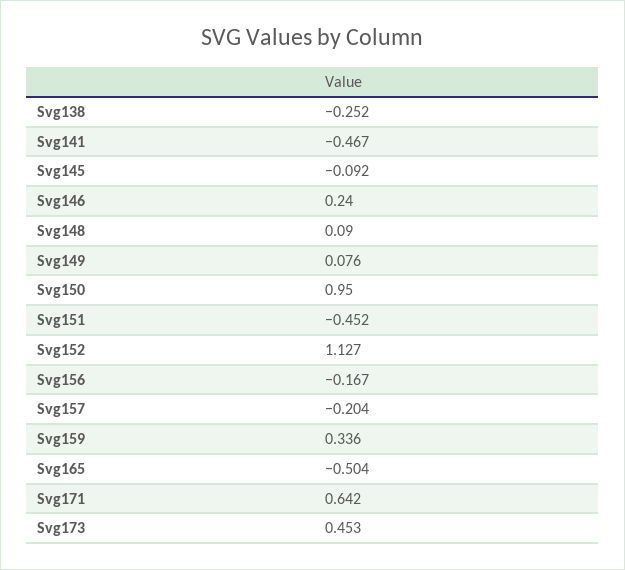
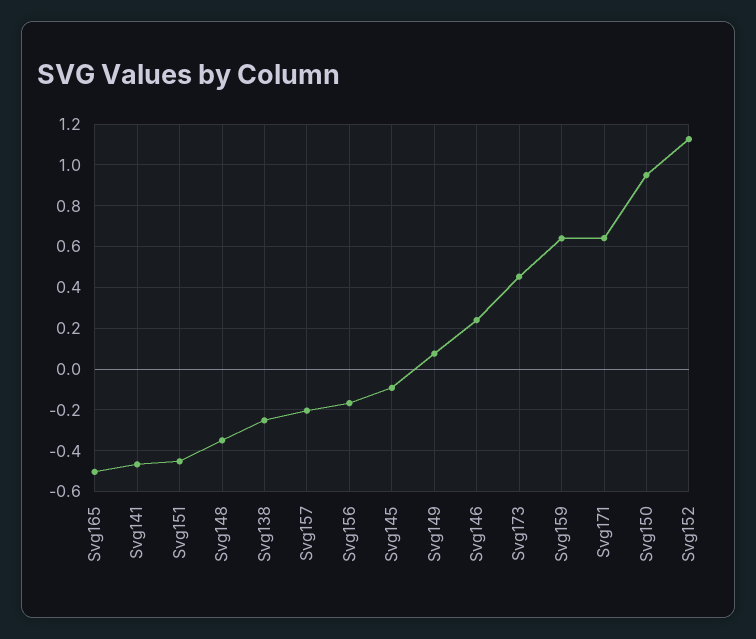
  {
    "Svg138": -0.252,
    "Svg141": -0.467,
    "Svg145": -0.092,
    "Svg146": 0.24,
-   "Svg148": 0.09,
+   "Svg148": -0.35,
    "Svg149": 0.076,
    "Svg150": 0.95,
    "Svg151": -0.452,
    "Svg152": 1.127,
    "Svg156": -0.167,
    "Svg157": -0.204,
-   "Svg159": 0.336,
+   "Svg159": 0.65,
    "Svg165": -0.504,
    "Svg171": 0.642,
    "Svg173": 0.453
  }

